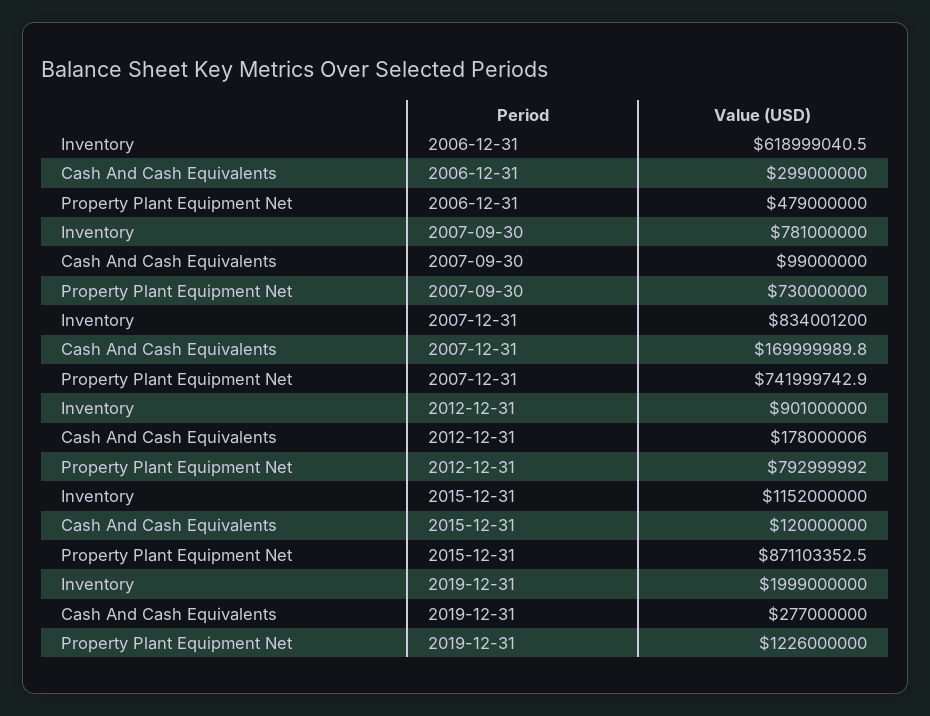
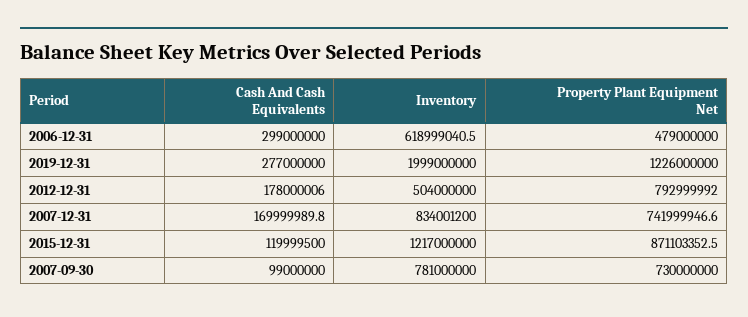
  {
    "Inventory": {
      "2006-12-31": 618999040.5,
      "2007-09-30": 781000000,
      "2007-12-31": 834001200,
-     "2012-12-31": 901000000,
+     "2012-12-31": 504000000,
-     "2015-12-31": 1152000000,
+     "2015-12-31": 1217000000,
      "2019-12-31": 1999000000
    },
    "Cash And Cash Equivalents": {
      "2006-12-31": 299000000,
      "2007-09-30": 99000000,
      "2007-12-31": 169999989.8,
      "2012-12-31": 178000006,
-     "2015-12-31": 120000000,
+     "2015-12-31": 119999500,
      "2019-12-31": 277000000
    },
    "Property Plant Equipment Net": {
      "2006-12-31": 479000000,
      "2007-09-30": 730000000,
-     "2007-12-31": 741999742.9,
+     "2007-12-31": 741999946.6,
      "2012-12-31": 792999992,
      "2015-12-31": 871103352.5,
      "2019-12-31": 1226000000
    }
  }

